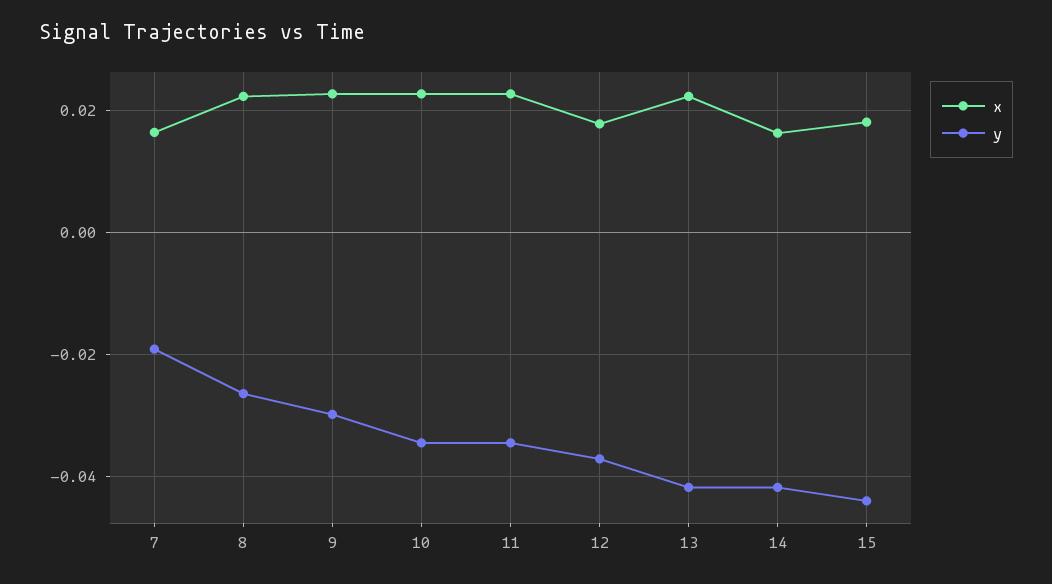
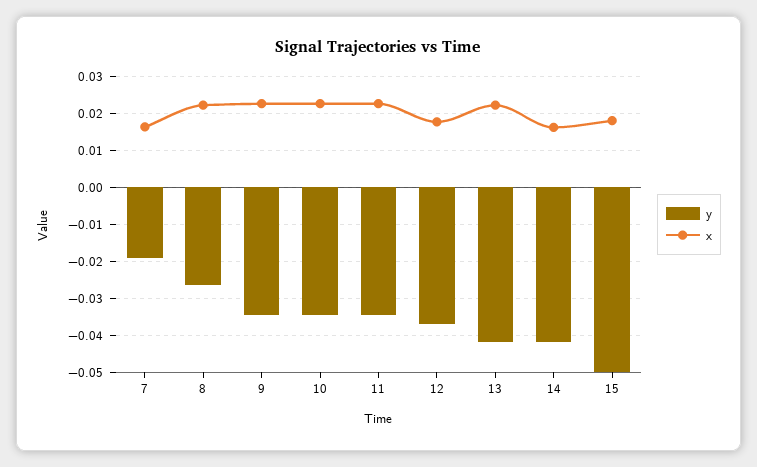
  {
    "x": {
      "7": 0.016,
      "8": 0.022,
      "9": 0.022,
      "10": 0.022,
      "11": 0.022,
      "12": 0.018,
      "13": 0.022,
      "14": 0.016,
      "15": 0.018
    },
    "y": {
      "7": -0.02,
      "8": -0.026,
-     "9": -0.03,
+     "9": -0.034,
      "10": -0.034,
      "11": -0.034,
      "12": -0.038,
      "13": -0.042,
      "14": -0.042,
-     "15": -0.044
+     "15": -0.05
    }
  }

